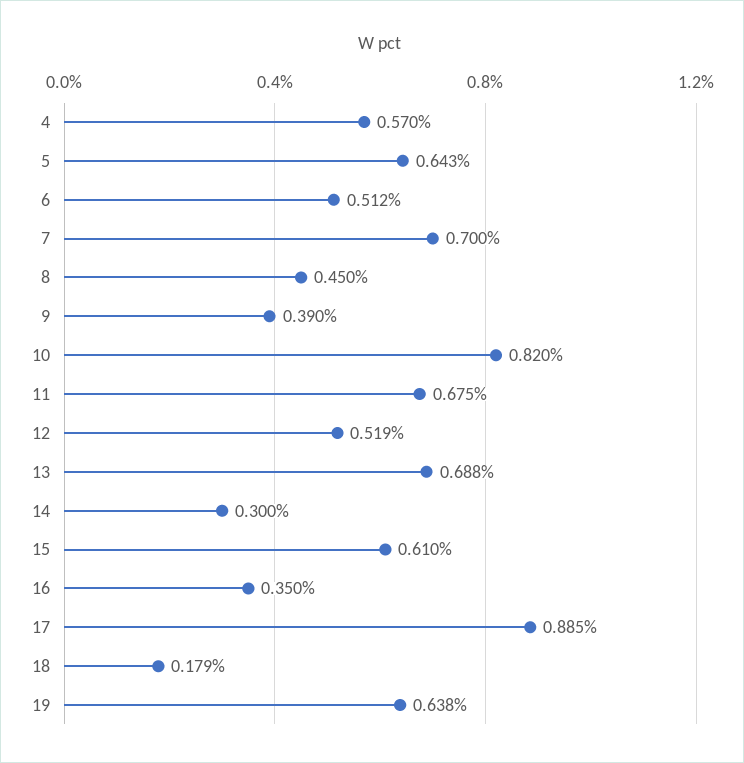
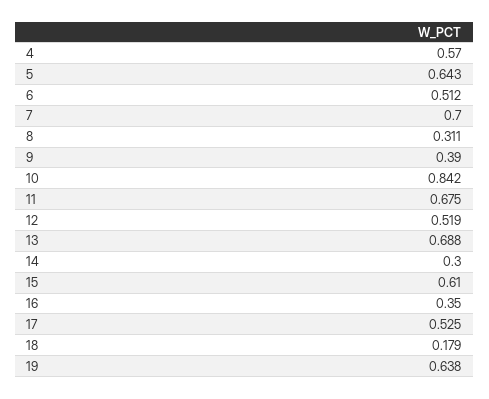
  {
    "4": 0.57,
    "5": 0.643,
    "6": 0.512,
    "7": 0.7,
-   "8": 0.45,
+   "8": 0.311,
    "9": 0.39,
-   "10": 0.82,
+   "10": 0.842,
    "11": 0.675,
    "12": 0.519,
    "13": 0.688,
    "14": 0.3,
    "15": 0.61,
    "16": 0.35,
-   "17": 0.885,
+   "17": 0.525,
    "18": 0.179,
    "19": 0.638
  }

